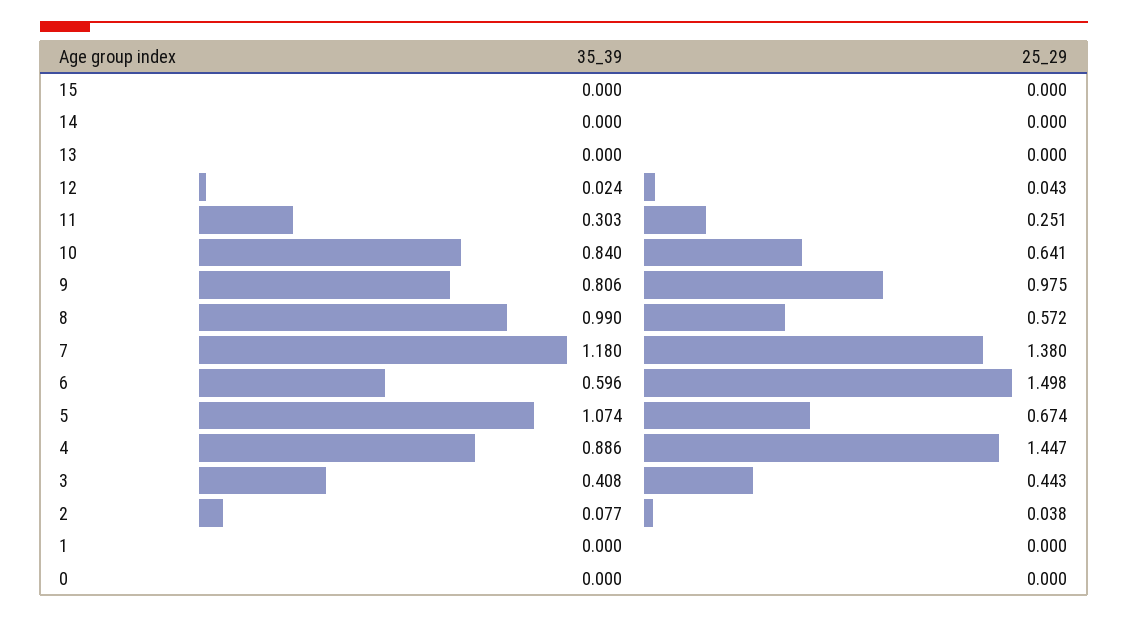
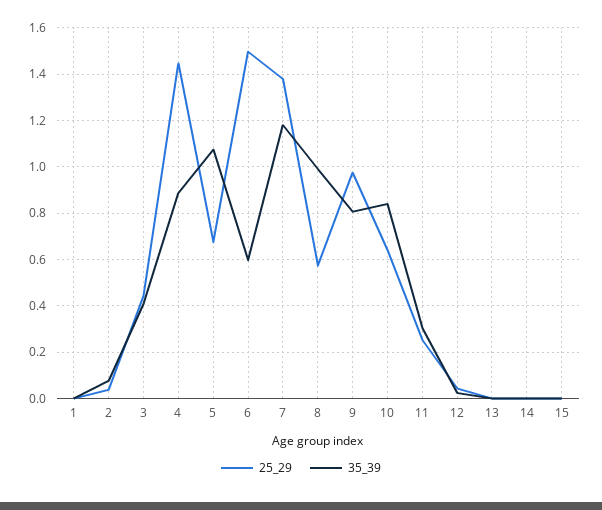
  {
    "35_39": {
      "15": 0,
      "14": 0,
      "13": 0,
      "12": 0.024,
      "11": 0.303,
      "10": 0.84,
      "9": 0.806,
      "8": 0.99,
      "7": 1.18,
      "6": 0.596,
      "5": 1.074,
      "4": 0.886,
      "3": 0.408,
      "2": 0.077,
-     "1": 0,
+     "1": 0
-     "0": 0
    },
    "25_29": {
      "15": 0,
      "14": 0,
      "13": 0,
      "12": 0.043,
      "11": 0.251,
      "10": 0.641,
      "9": 0.975,
      "8": 0.572,
      "7": 1.38,
      "6": 1.498,
      "5": 0.674,
      "4": 1.447,
      "3": 0.443,
      "2": 0.038,
-     "1": 0,
+     "1": 0
-     "0": 0
    }
  }

